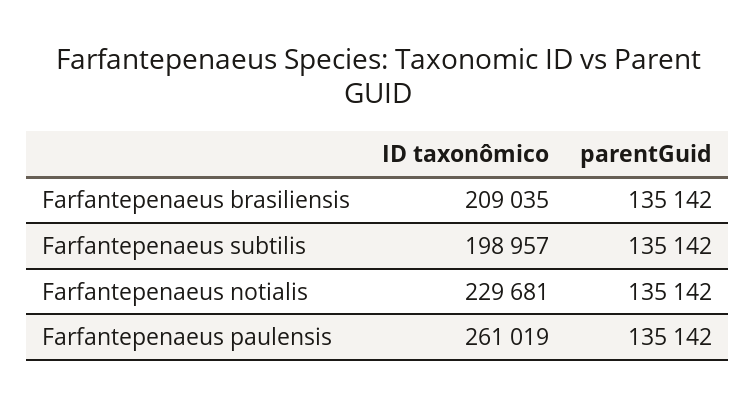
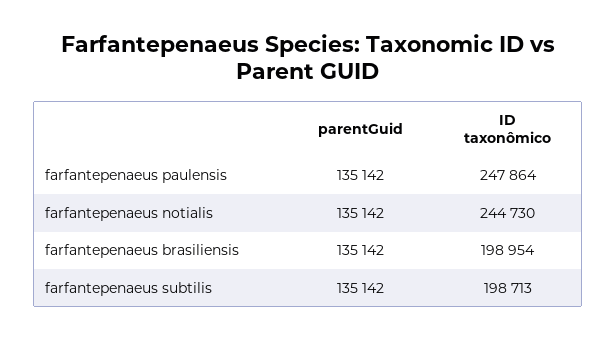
  {
    "ID taxonômico": {
-     "Farfantepenaeus brasiliensis": 209035,
+     "Farfantepenaeus brasiliensis": 198954,
-     "Farfantepenaeus subtilis": 198957,
+     "Farfantepenaeus subtilis": 198713,
-     "Farfantepenaeus notialis": 229681,
+     "Farfantepenaeus notialis": 244730,
-     "Farfantepenaeus paulensis": 261019
+     "Farfantepenaeus paulensis": 247864
    },
    "parentGuid": {
      "Farfantepenaeus brasiliensis": 135142,
      "Farfantepenaeus subtilis": 135142,
      "Farfantepenaeus notialis": 135142,
      "Farfantepenaeus paulensis": 135142
    }
  }

